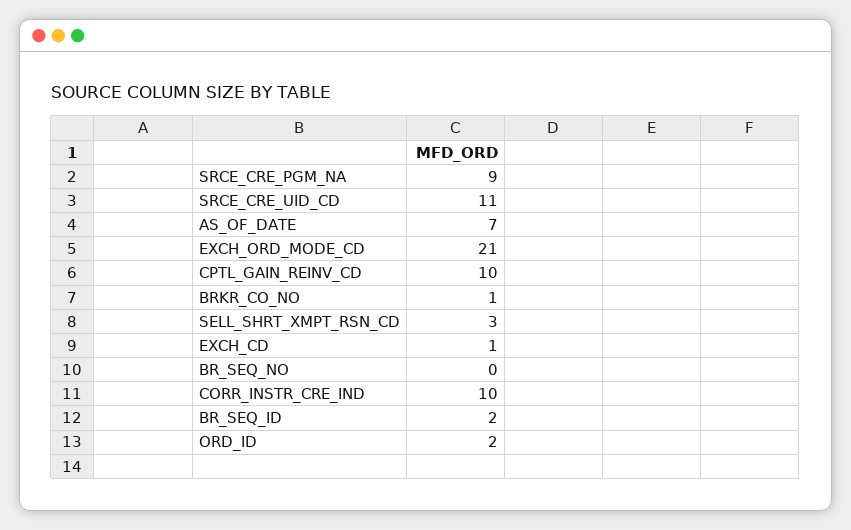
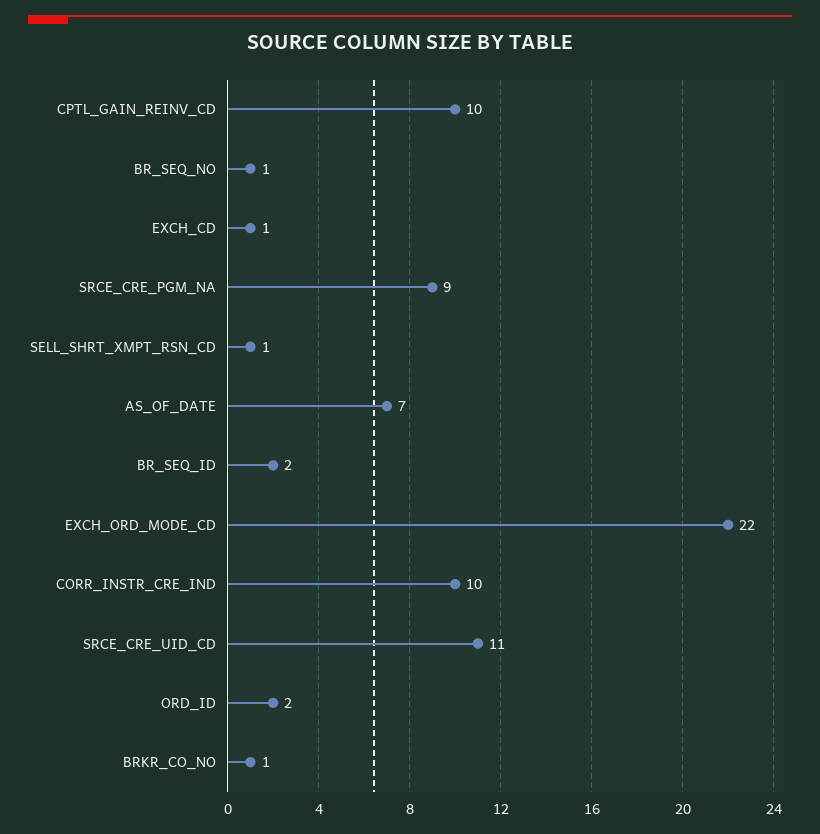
  {
    "SRCE_CRE_PGM_NA": 9,
    "SRCE_CRE_UID_CD": 11,
    "AS_OF_DATE": 7,
-   "EXCH_ORD_MODE_CD": 21,
+   "EXCH_ORD_MODE_CD": 22,
    "CPTL_GAIN_REINV_CD": 10,
    "BRKR_CO_NO": 1,
-   "SELL_SHRT_XMPT_RSN_CD": 3,
+   "SELL_SHRT_XMPT_RSN_CD": 1,
    "EXCH_CD": 1,
-   "BR_SEQ_NO": 0,
+   "BR_SEQ_NO": 1,
    "CORR_INSTR_CRE_IND": 10,
    "BR_SEQ_ID": 2,
    "ORD_ID": 2
  }

